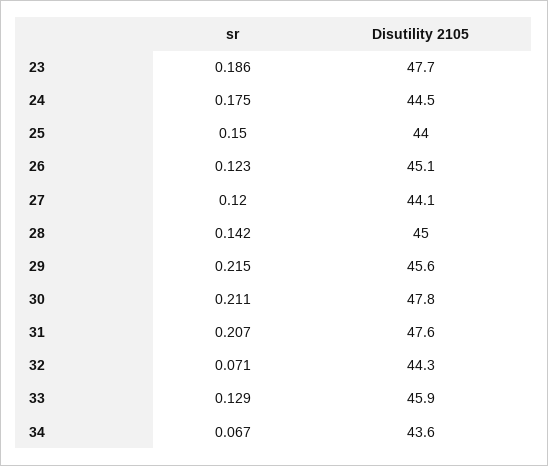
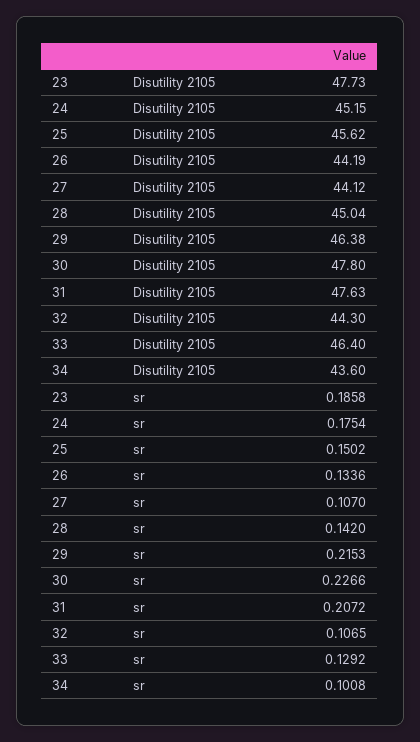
  {
    "sr": {
      "23": 0.1858,
      "24": 0.1754,
      "25": 0.1502,
-     "26": 0.123,
+     "26": 0.1336,
-     "27": 0.12,
+     "27": 0.107,
      "28": 0.142,
      "29": 0.2153,
-     "30": 0.211,
+     "30": 0.2266,
      "31": 0.2072,
-     "32": 0.071,
+     "32": 0.1065,
      "33": 0.1292,
-     "34": 0.067
+     "34": 0.1008
    },
    "Disutility 2105": {
      "23": 47.73,
-     "24": 44.5,
+     "24": 45.15,
-     "25": 44,
+     "25": 45.62,
-     "26": 45.1,
+     "26": 44.19,
      "27": 44.12,
      "28": 45.04,
-     "29": 45.6,
+     "29": 46.38,
      "30": 47.8,
      "31": 47.63,
      "32": 44.3,
-     "33": 45.9,
+     "33": 46.4,
      "34": 43.6
    }
  }

